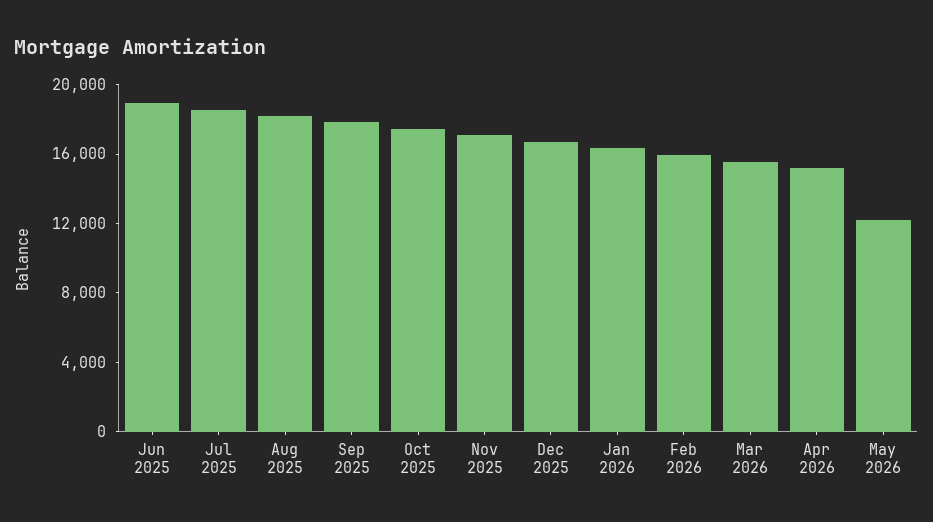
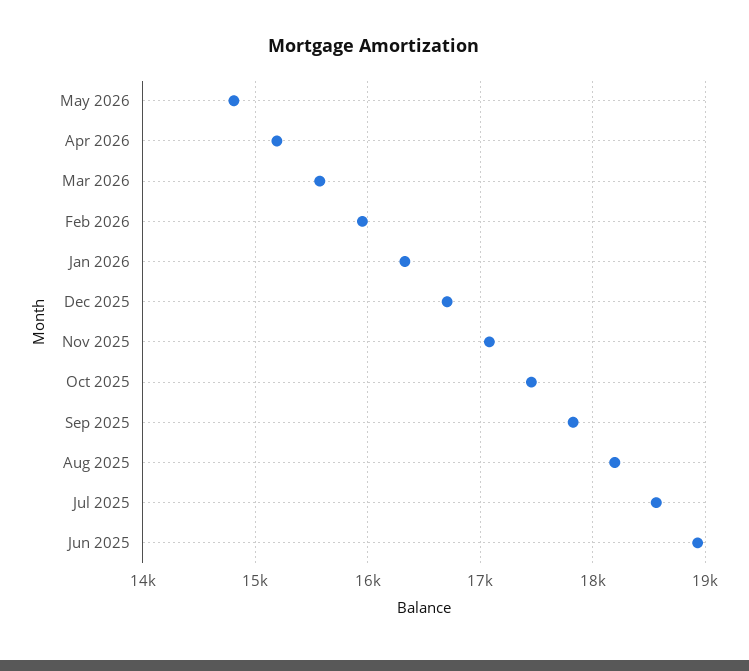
  {
    "Jun 2025": 18900,
    "Jul 2025": 18600,
    "Aug 2025": 18200,
    "Sep 2025": 17800,
    "Oct 2025": 17500,
    "Nov 2025": 17100,
    "Dec 2025": 16700,
    "Jan 2026": 16300,
    "Feb 2026": 16000,
    "Mar 2026": 15600,
    "Apr 2026": 15200,
-   "May 2026": 12000
+   "May 2026": 14800
  }

